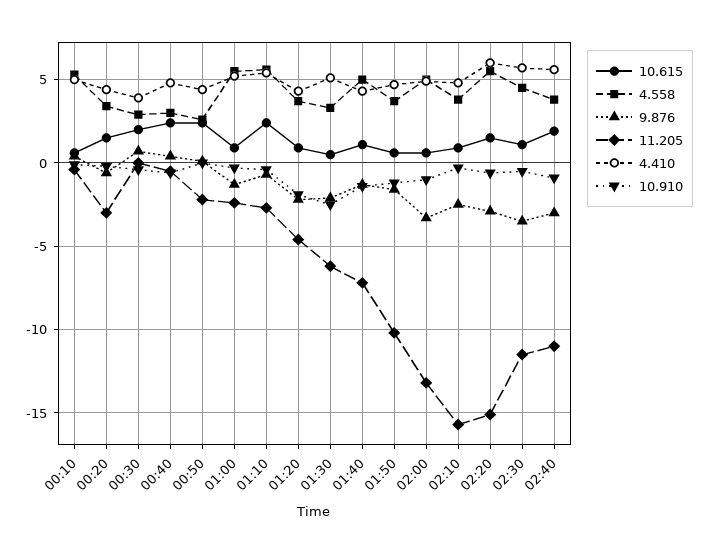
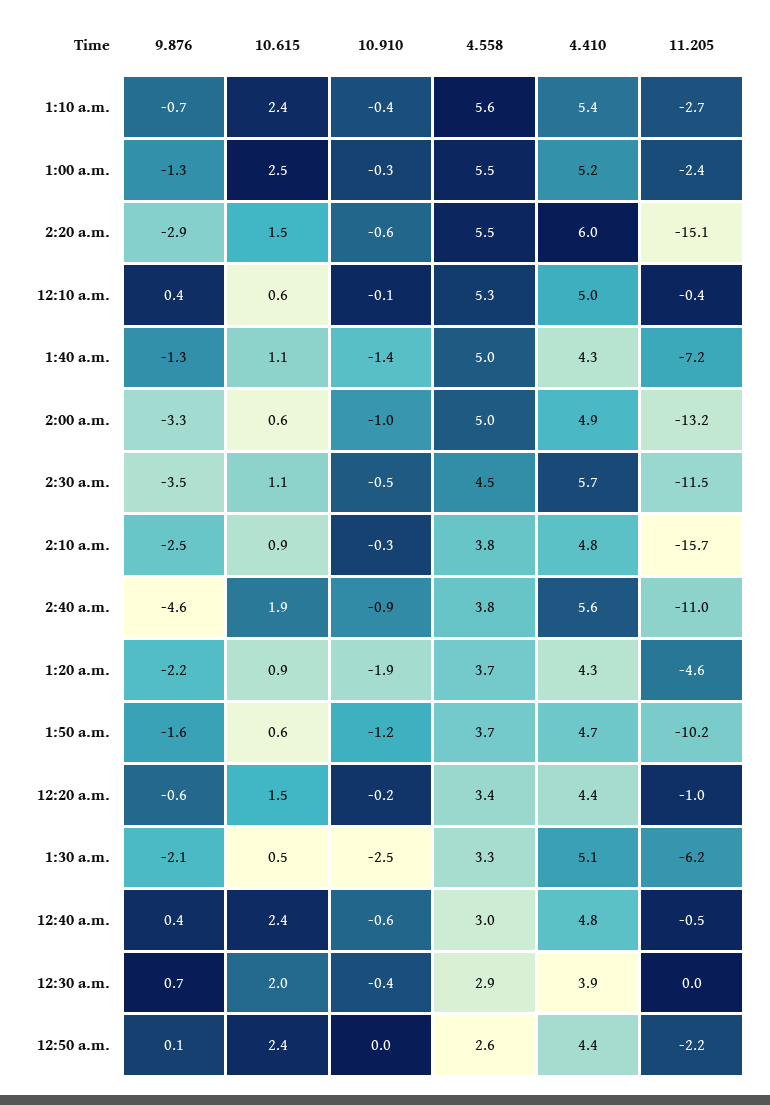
  {
    "10.615": {
      "00:10": 0.6,
      "00:20": 1.5,
      "00:30": 2,
      "00:40": 2.4,
      "00:50": 2.4,
-     "01:00": 1,
+     "01:00": 2.5,
      "01:10": 2.4,
      "01:20": 0.9,
      "01:30": 0.5,
      "01:40": 1.1,
      "01:50": 0.6,
      "02:00": 0.6,
      "02:10": 0.9,
      "02:20": 1.5,
      "02:30": 1.1,
      "02:40": 1.9
    },
    "4.558": {
      "00:10": 5.3,
      "00:20": 3.4,
      "00:30": 2.9,
      "00:40": 3,
      "00:50": 2.6,
      "01:00": 5.5,
      "01:10": 5.6,
      "01:20": 3.7,
      "01:30": 3.3,
      "01:40": 5,
      "01:50": 3.7,
      "02:00": 5,
      "02:10": 3.8,
      "02:20": 5.5,
      "02:30": 4.5,
      "02:40": 3.8
    },
    "9.876": {
      "00:10": 0.4,
      "00:20": -0.6,
      "00:30": 0.7,
      "00:40": 0.4,
      "00:50": 0.1,
      "01:00": -1.3,
      "01:10": -0.7,
      "01:20": -2.2,
      "01:30": -2.1,
      "01:40": -1.3,
      "01:50": -1.6,
      "02:00": -3.3,
      "02:10": -2.5,
      "02:20": -2.9,
      "02:30": -3.5,
-     "02:40": -3
+     "02:40": -4.6
    },
    "11.205": {
      "00:10": -0.4,
-     "00:20": -3,
+     "00:20": -1,
      "00:30": 0,
      "00:40": -0.5,
      "00:50": -2.2,
      "01:00": -2.4,
      "01:10": -2.7,
      "01:20": -4.6,
      "01:30": -6.2,
      "01:40": -7.2,
      "01:50": -10.2,
      "02:00": -13.2,
      "02:10": -15.7,
      "02:20": -15.1,
      "02:30": -11.5,
      "02:40": -11
    },
    "4.410": {
      "00:10": 5,
      "00:20": 4.4,
      "00:30": 3.9,
      "00:40": 4.8,
      "00:50": 4.4,
      "01:00": 5.2,
      "01:10": 5.4,
      "01:20": 4.3,
      "01:30": 5.1,
      "01:40": 4.3,
      "01:50": 4.7,
      "02:00": 4.9,
      "02:10": 4.8,
      "02:20": 6,
      "02:30": 5.7,
      "02:40": 5.6
    },
    "10.910": {
      "00:10": -0.1,
      "00:20": -0.2,
      "00:30": -0.4,
      "00:40": -0.6,
      "00:50": 0,
      "01:00": -0.3,
      "01:10": -0.4,
      "01:20": -1.9,
      "01:30": -2.5,
      "01:40": -1.4,
      "01:50": -1.2,
      "02:00": -1,
      "02:10": -0.3,
      "02:20": -0.6,
      "02:30": -0.5,
      "02:40": -0.9
    }
  }

